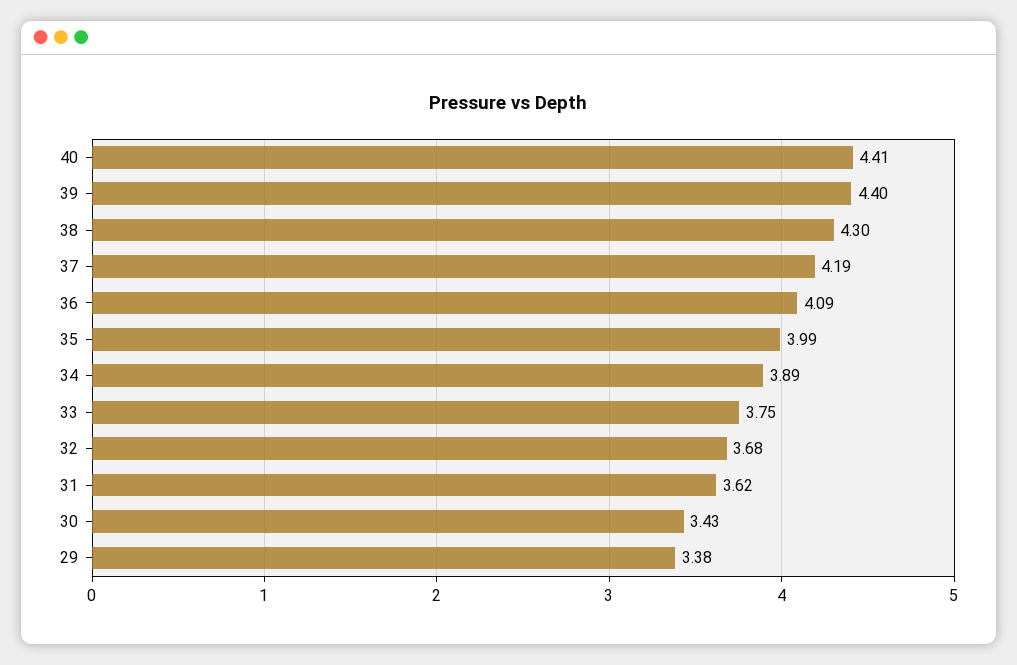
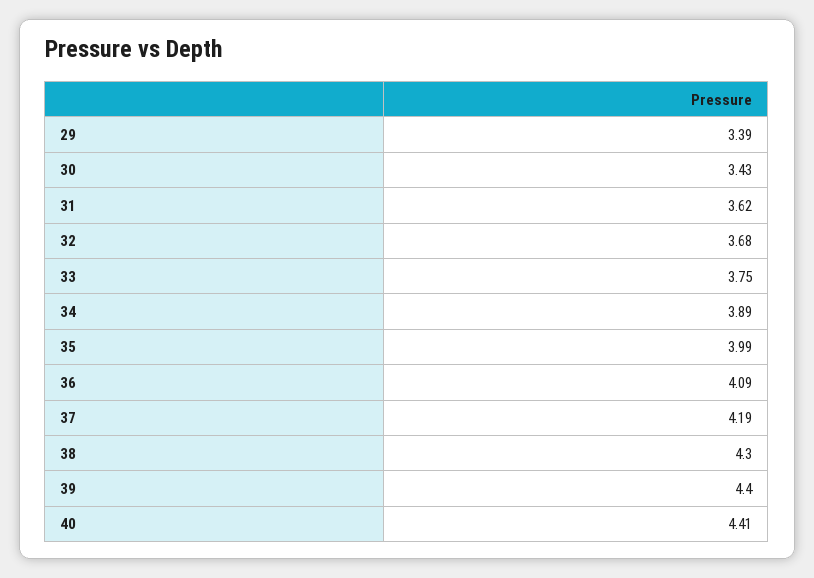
  {
    "40": 4.41,
    "39": 4.4,
    "38": 4.3,
    "37": 4.19,
    "36": 4.09,
    "35": 3.99,
    "34": 3.89,
    "33": 3.75,
    "32": 3.68,
    "31": 3.62,
    "30": 3.43,
-   "29": 3.38
+   "29": 3.39
  }

